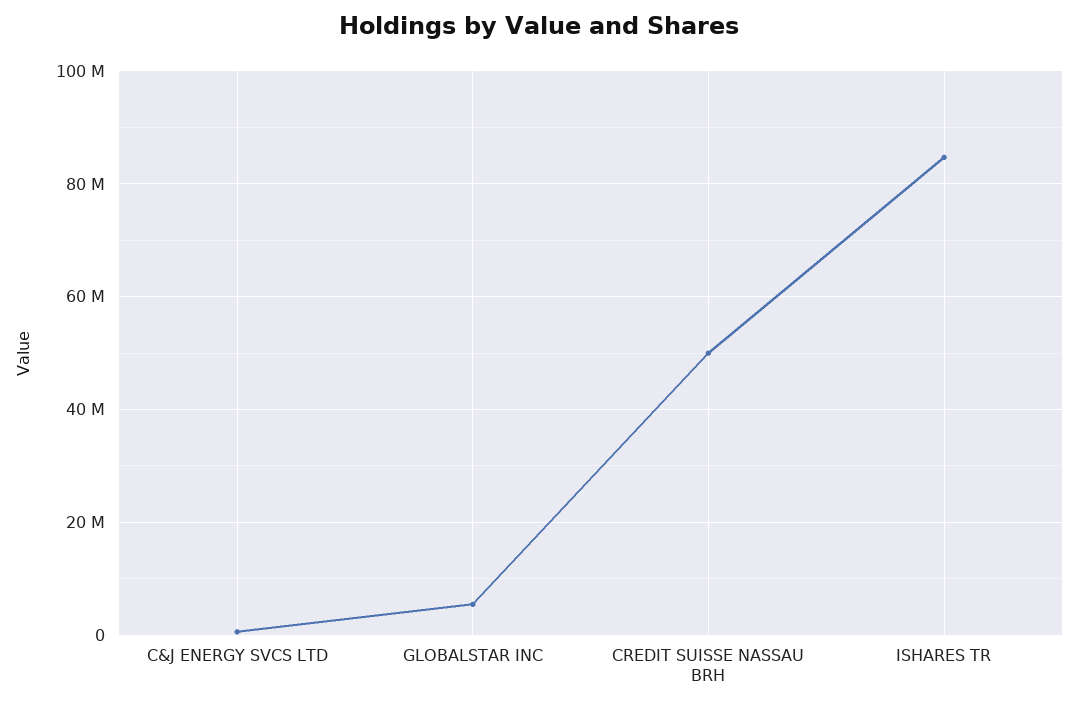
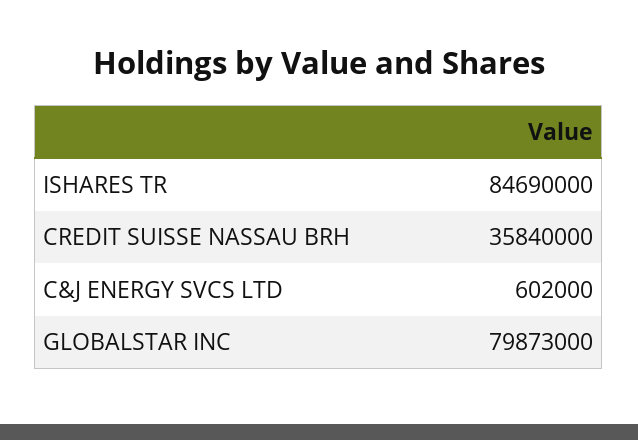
  {
    "C&J ENERGY SVCS LTD": 602000,
-   "GLOBALSTAR INC": 6000000,
+   "GLOBALSTAR INC": 79873000,
-   "CREDIT SUISSE NASSAU BRH": 50000000,
+   "CREDIT SUISSE NASSAU BRH": 35840000,
    "ISHARES TR": 84690000
  }

